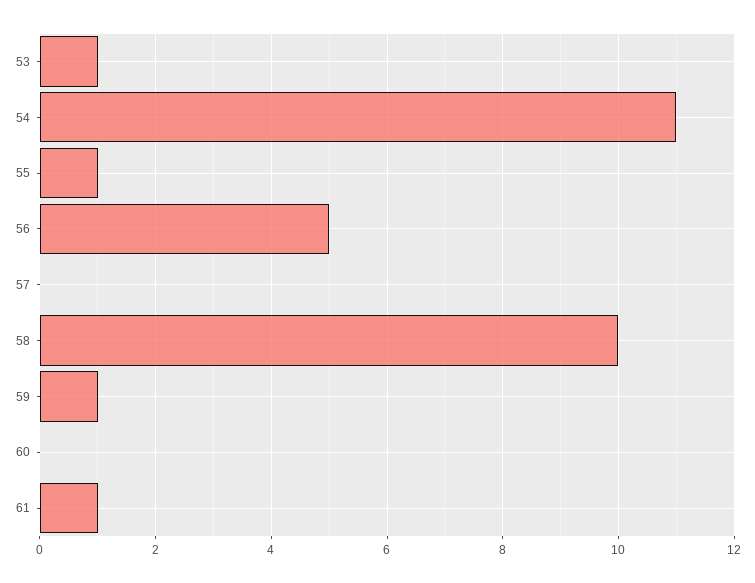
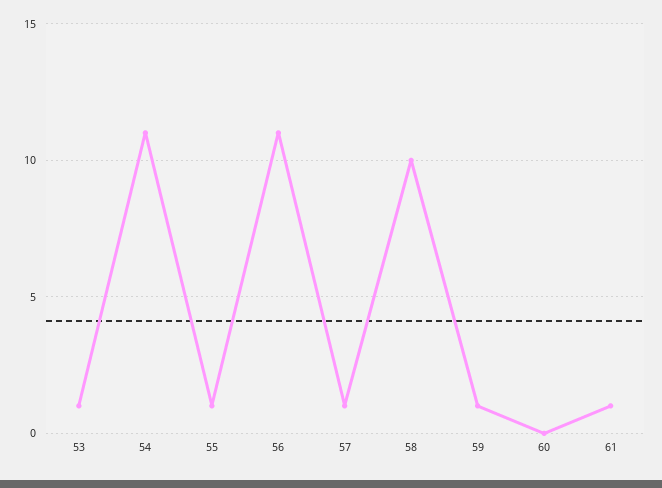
  {
    "53": 1,
    "54": 11,
    "55": 1,
-   "56": 5,
+   "56": 11,
-   "57": 0,
+   "57": 1,
    "58": 10,
    "59": 1,
    "60": 0,
    "61": 1
  }

